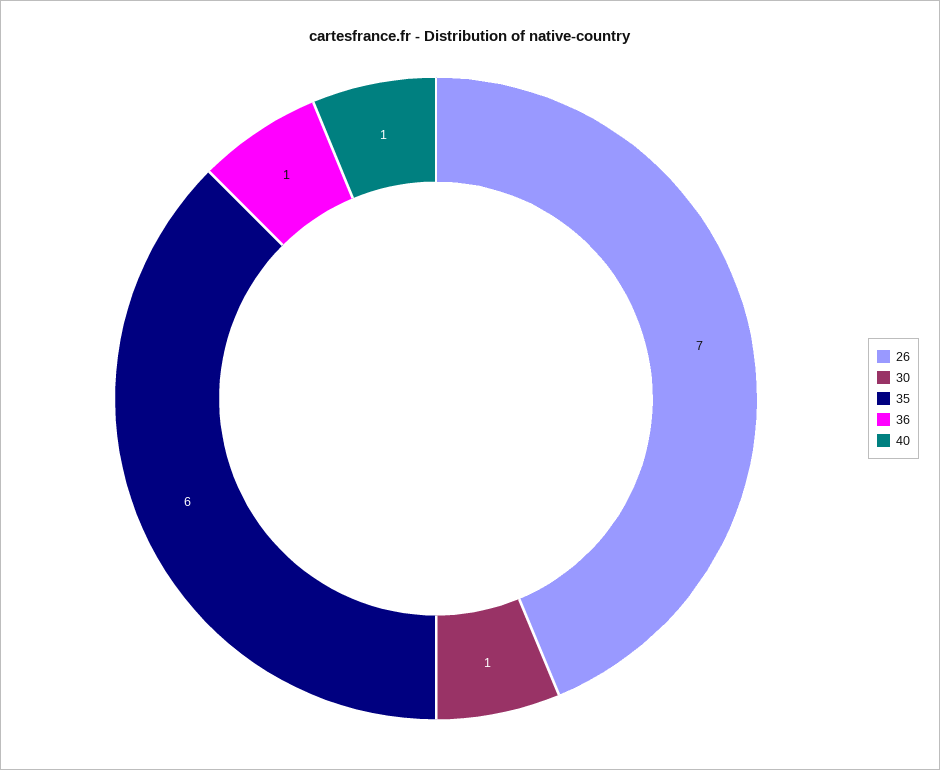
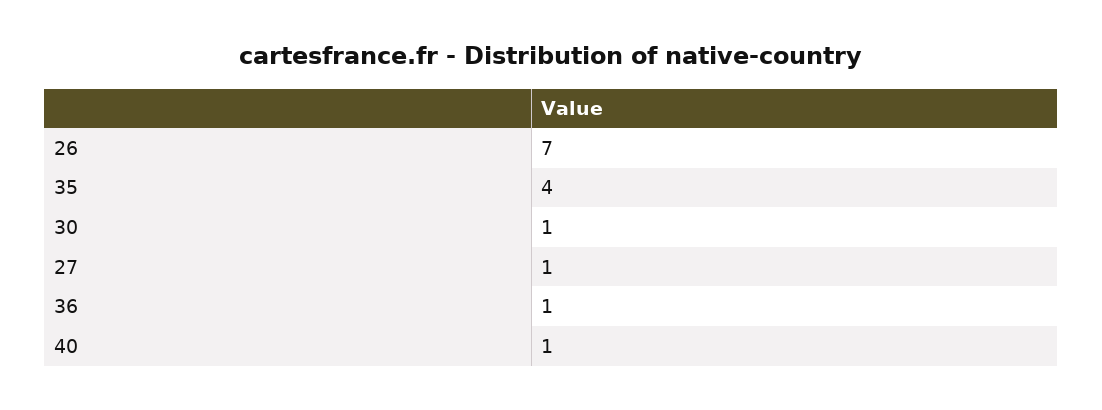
  {
    "26": 7,
    "30": 1,
-   "35": 6,
+   "35": 4,
    "36": 1,
-   "40": 1
+   "40": 1,
+   "27": 1
  }

